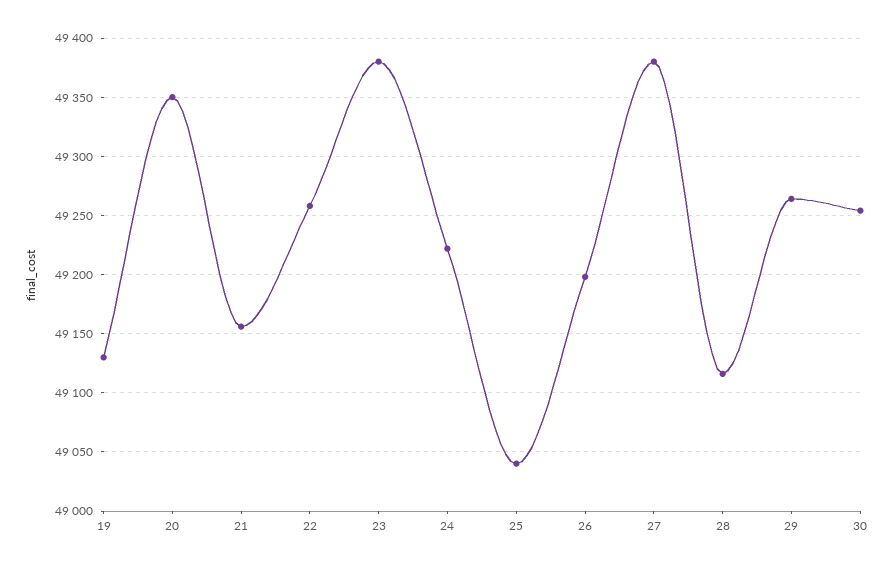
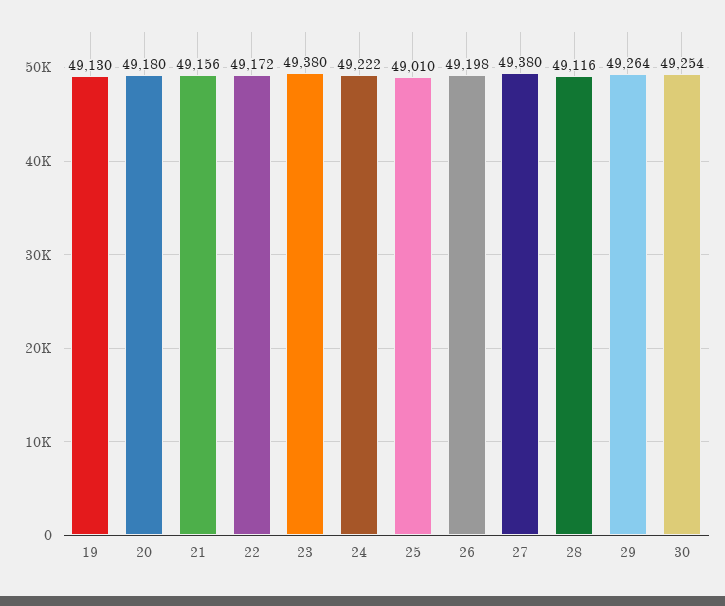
  {
    "19": 49130,
-   "20": 49350,
+   "20": 49180,
    "21": 49156,
-   "22": 49260,
+   "22": 49172,
    "23": 49380,
    "24": 49222,
-   "25": 49040,
+   "25": 49010,
    "26": 49198,
    "27": 49380,
    "28": 49116,
    "29": 49264,
    "30": 49254
  }

